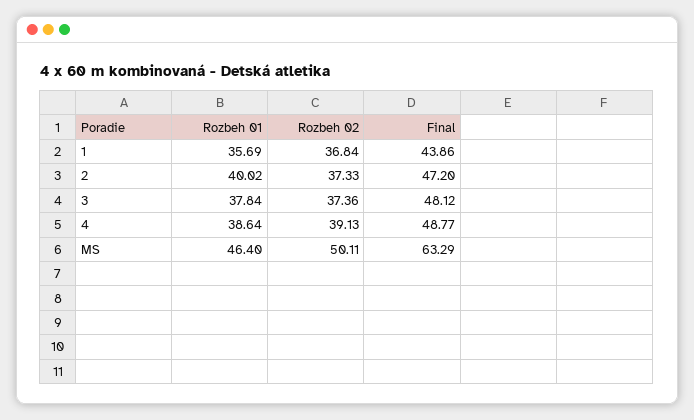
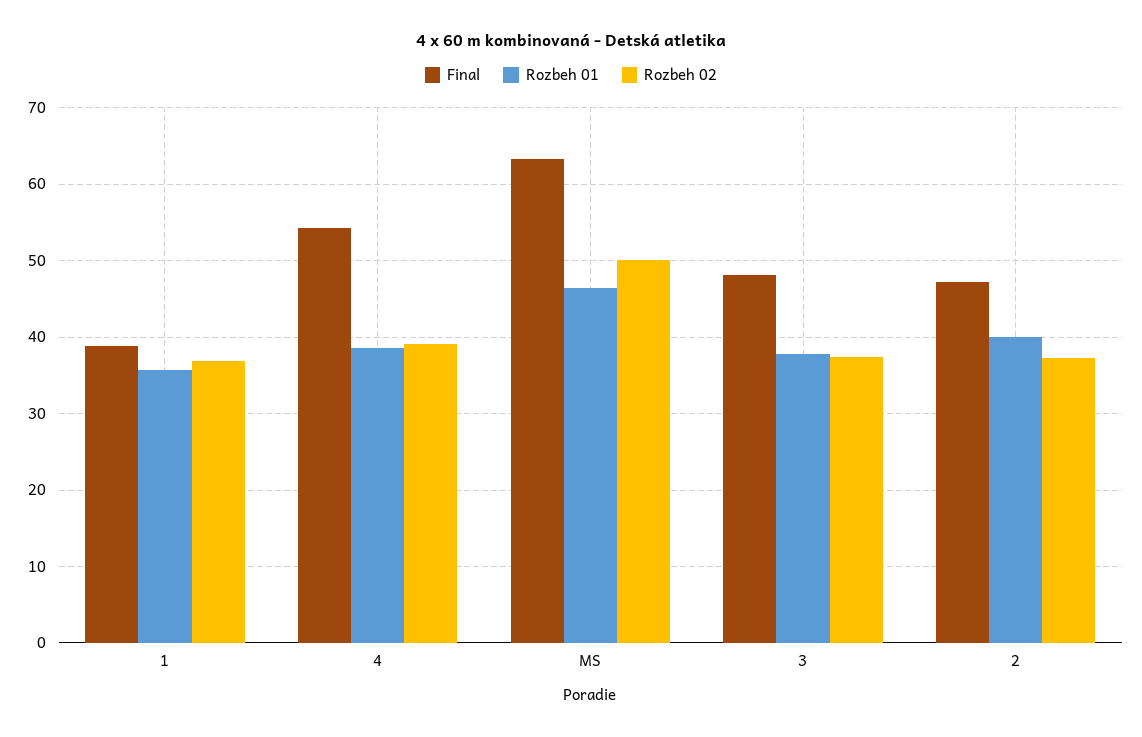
  {
    "Rozbeh 01": {
      "1": 35.69,
      "2": 40.02,
      "3": 37.84,
      "4": 38.64,
      "MS": 46.4
    },
    "Rozbeh 02": {
      "1": 36.84,
      "2": 37.33,
      "3": 37.36,
      "4": 39.13,
      "MS": 50.11
    },
    "Final": {
-     "1": 43.86,
+     "1": 39,
      "2": 47.2,
      "3": 48.12,
-     "4": 48.77,
+     "4": 54,
      "MS": 63.29
    }
  }

